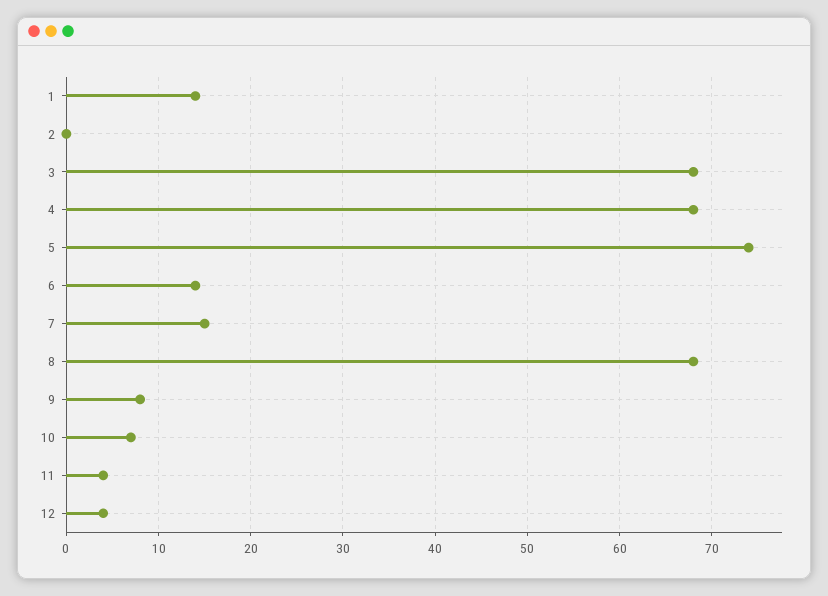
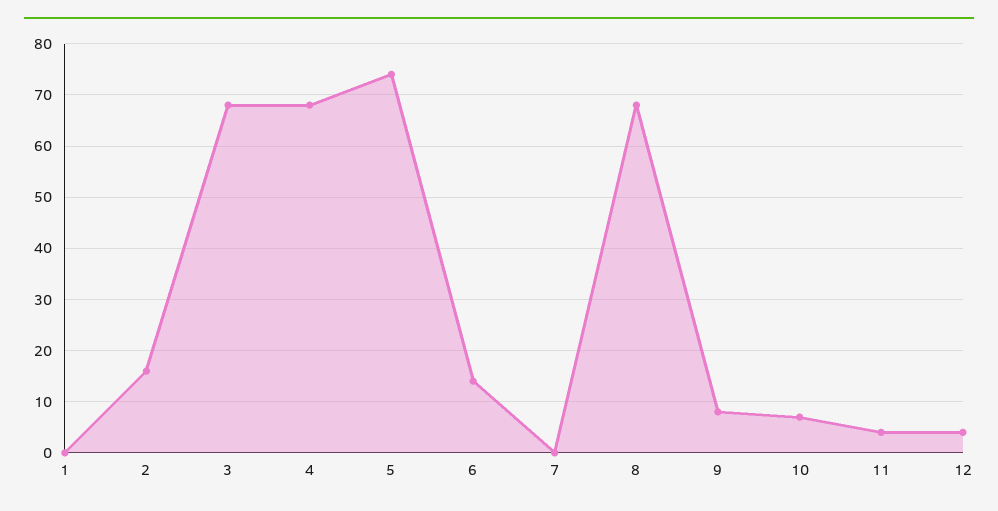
  {
-   "1": 14,
+   "1": 0,
-   "2": 0,
+   "2": 15,
    "3": 68,
    "4": 68,
    "5": 74,
    "6": 14,
-   "7": 15,
+   "7": 0,
    "8": 68,
    "9": 8,
    "10": 7,
    "11": 4,
    "12": 4
  }

